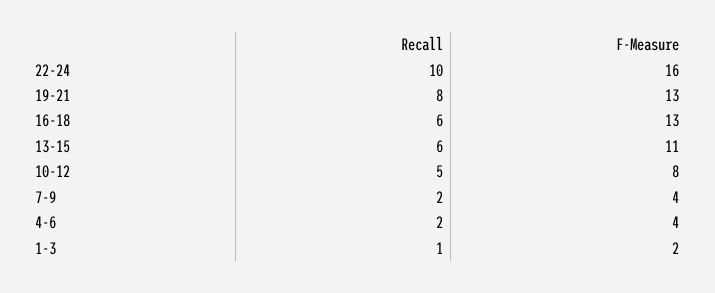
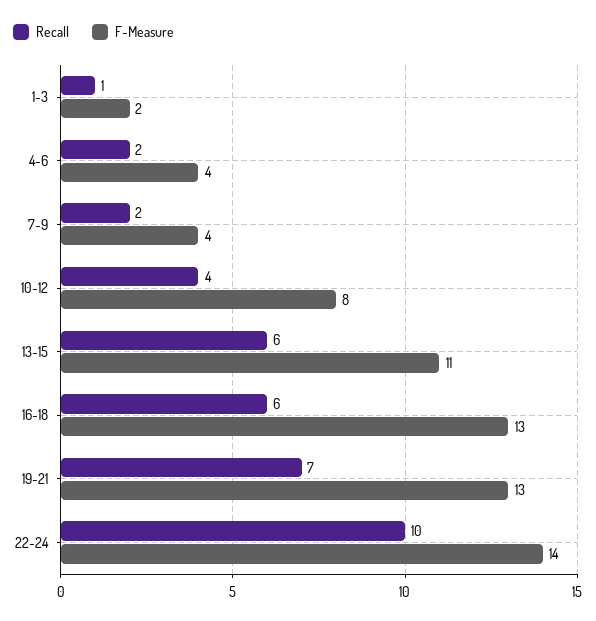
  {
    "Recall": {
      "22-24": 10,
-     "19-21": 8,
+     "19-21": 7,
      "16-18": 6,
      "13-15": 6,
-     "10-12": 5,
+     "10-12": 4,
      "7-9": 2,
      "4-6": 2,
      "1-3": 1
    },
    "F-Measure": {
-     "22-24": 16,
+     "22-24": 14,
      "19-21": 13,
      "16-18": 13,
      "13-15": 11,
      "10-12": 8,
      "7-9": 4,
      "4-6": 4,
      "1-3": 2
    }
  }

